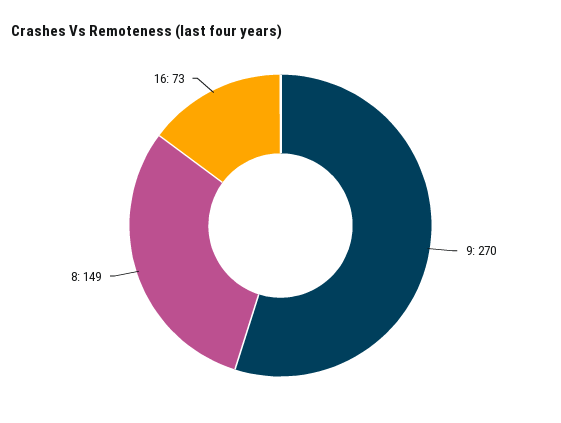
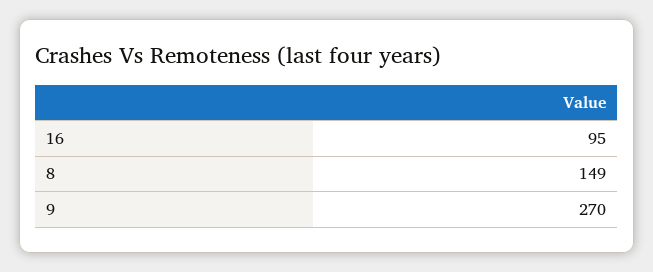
  {
    "9": 270,
    "8": 149,
-   "16": 73
+   "16": 95
  }

